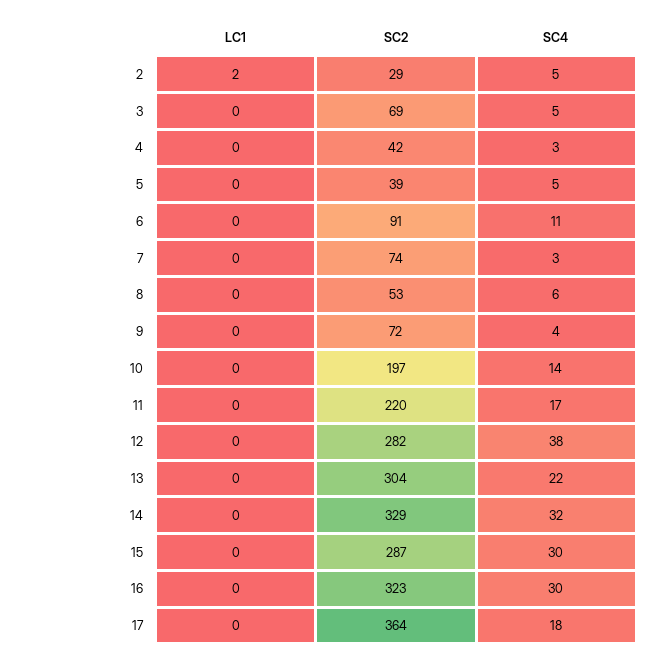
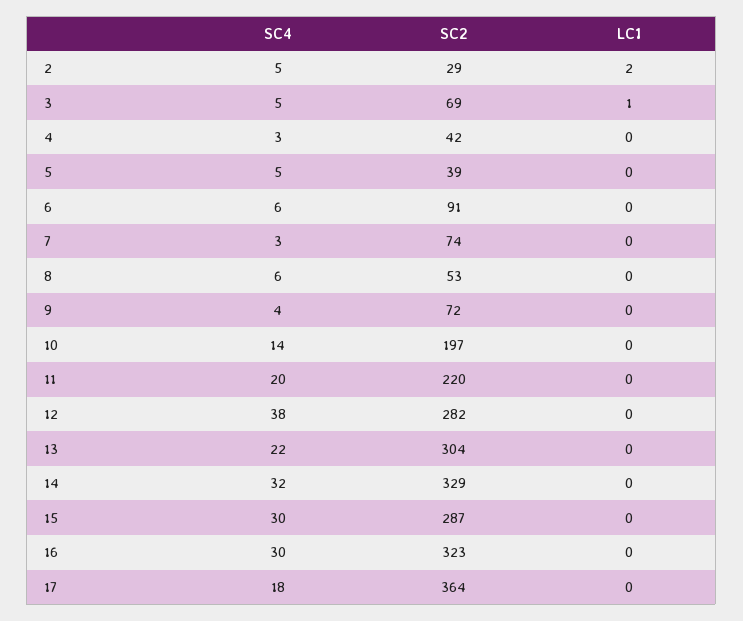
  {
    "LC1": {
      "2": 2,
-     "3": 0,
+     "3": 1,
      "4": 0,
      "5": 0,
      "6": 0,
      "7": 0,
      "8": 0,
      "9": 0,
      "10": 0,
      "11": 0,
      "12": 0,
      "13": 0,
      "14": 0,
      "15": 0,
      "16": 0,
      "17": 0
    },
    "SC2": {
      "2": 29,
      "3": 69,
      "4": 42,
      "5": 39,
      "6": 91,
      "7": 74,
      "8": 53,
      "9": 72,
      "10": 197,
      "11": 220,
      "12": 282,
      "13": 304,
      "14": 329,
      "15": 287,
      "16": 323,
      "17": 364
    },
    "SC4": {
      "2": 5,
      "3": 5,
      "4": 3,
      "5": 5,
-     "6": 11,
+     "6": 6,
      "7": 3,
      "8": 6,
      "9": 4,
      "10": 14,
-     "11": 17,
+     "11": 20,
      "12": 38,
      "13": 22,
      "14": 32,
      "15": 30,
      "16": 30,
      "17": 18
    }
  }

